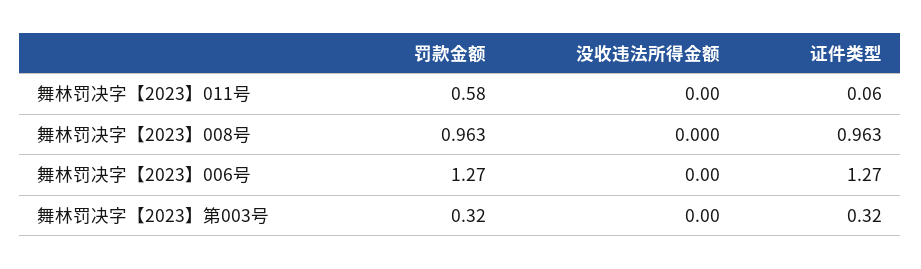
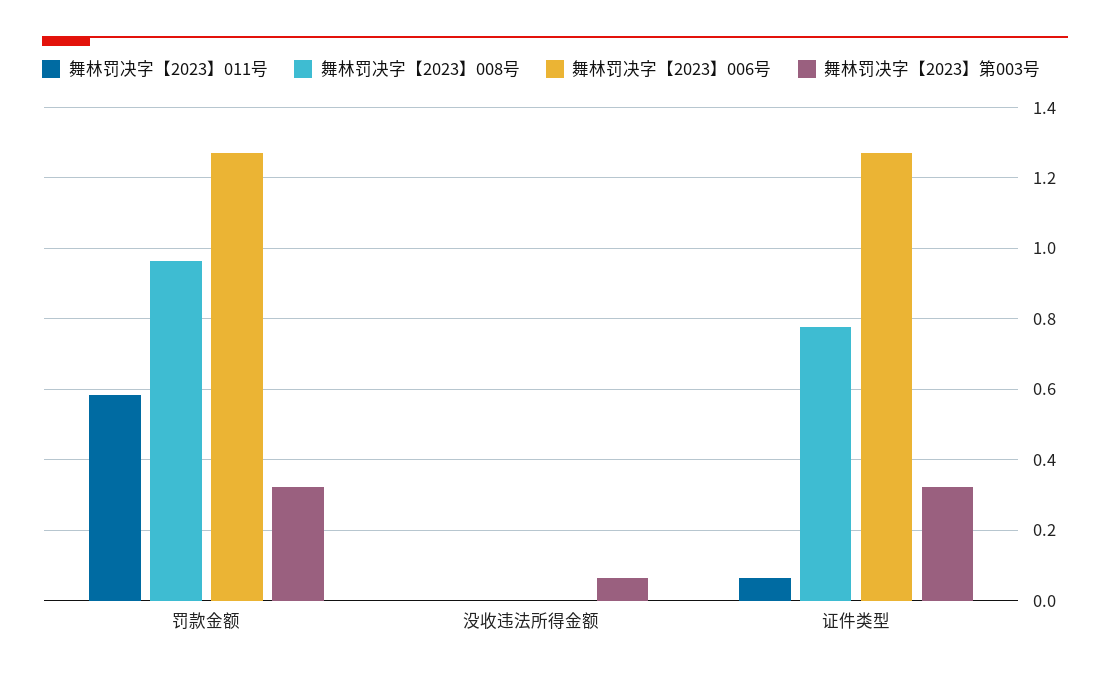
  {
    "舞林罚决字【2023】011号": {
      "罚款金额": 0.58,
      "没收违法所得金额": 0,
      "证件类型": 0.06
    },
    "舞林罚决字【2023】008号": {
      "罚款金额": 0.963,
      "没收违法所得金额": 0,
-     "证件类型": 0.963
+     "证件类型": 0.78
    },
    "舞林罚决字【2023】006号": {
      "罚款金额": 1.27,
      "没收违法所得金额": 0,
      "证件类型": 1.27
    },
    "舞林罚决字【2023】第003号": {
      "罚款金额": 0.32,
-     "没收违法所得金额": 0,
+     "没收违法所得金额": 0.06,
      "证件类型": 0.32
    }
  }

